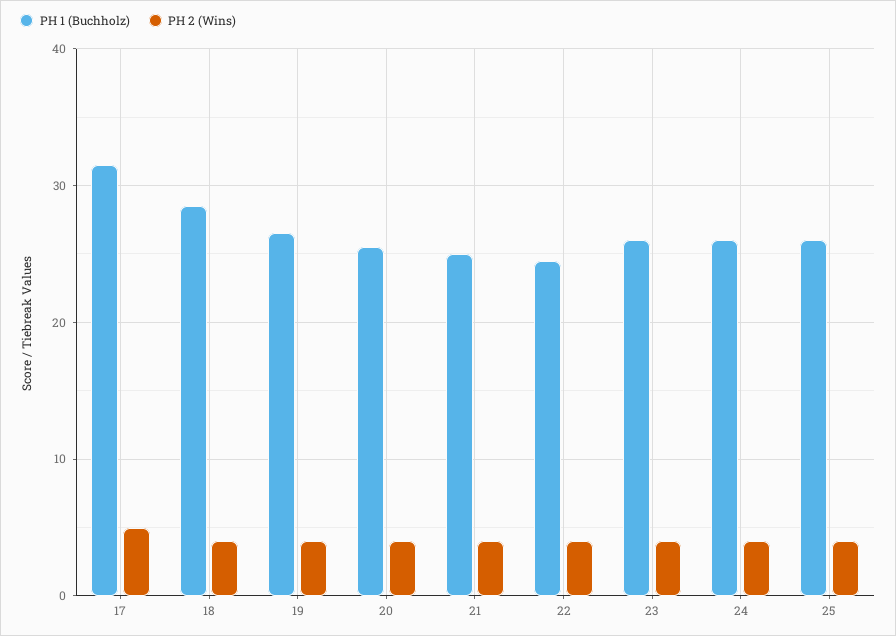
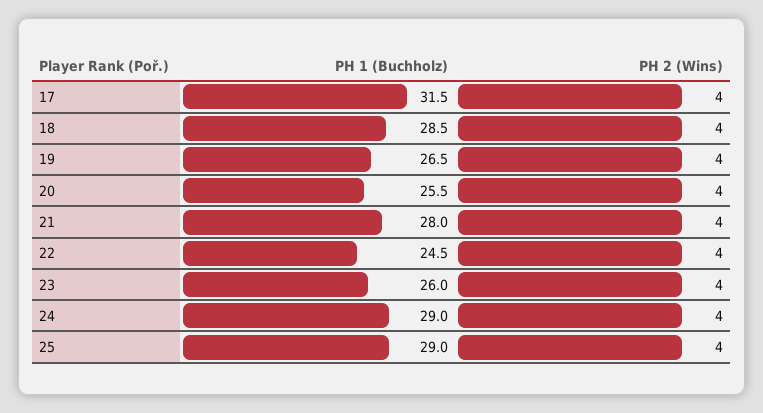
  {
    "PH 1 (Buchholz)": {
      "17": 31.5,
      "18": 28.5,
      "19": 26.5,
      "20": 25.5,
-     "21": 25,
+     "21": 28,
      "22": 24.5,
      "23": 26,
-     "24": 26,
+     "24": 29,
-     "25": 26
+     "25": 29
    },
    "PH 2 (Wins)": {
-     "17": 5,
+     "17": 4,
      "18": 4,
      "19": 4,
      "20": 4,
      "21": 4,
      "22": 4,
      "23": 4,
      "24": 4,
      "25": 4
    }
  }

